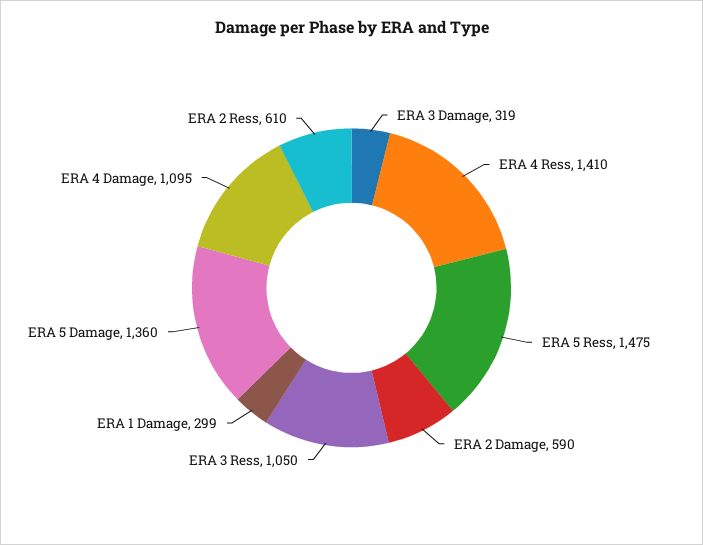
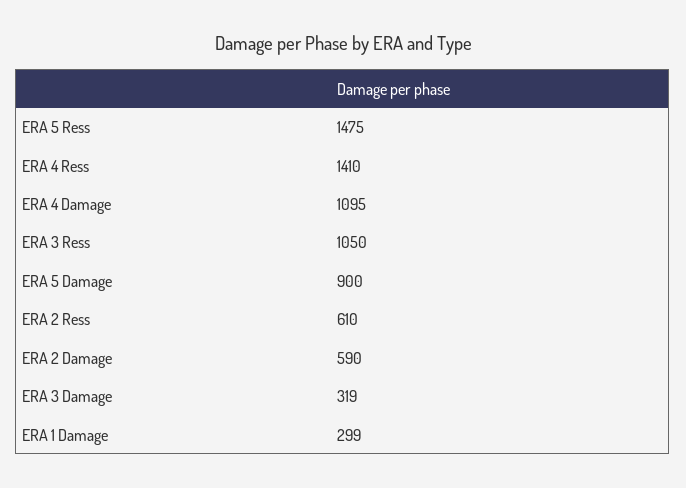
  {
    "ERA 3 Damage": 319,
    "ERA 4 Ress": 1410,
    "ERA 5 Ress": 1475,
    "ERA 2 Damage": 590,
    "ERA 3 Ress": 1050,
    "ERA 1 Damage": 299,
-   "ERA 5 Damage": 1360,
+   "ERA 5 Damage": 900,
    "ERA 4 Damage": 1095,
    "ERA 2 Ress": 610
  }

